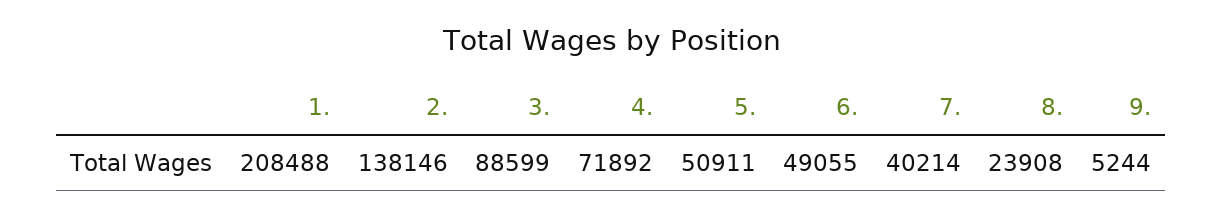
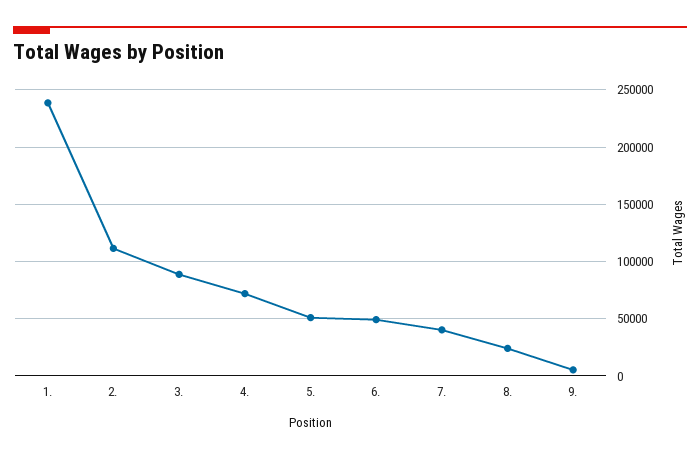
  {
-   "1.": 208488,
+   "1.": 240000,
-   "2.": 138146,
+   "2.": 110000,
    "3.": 88599,
    "4.": 71892,
    "5.": 50911,
    "6.": 49055,
    "7.": 40214,
    "8.": 23908,
    "9.": 5244
  }

